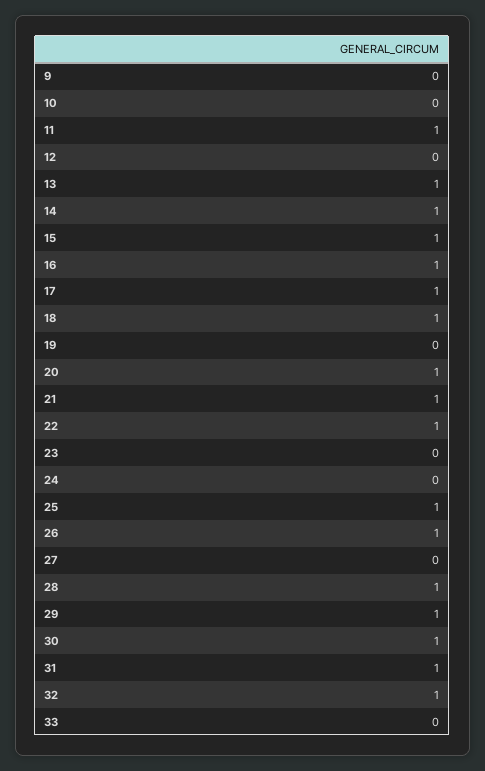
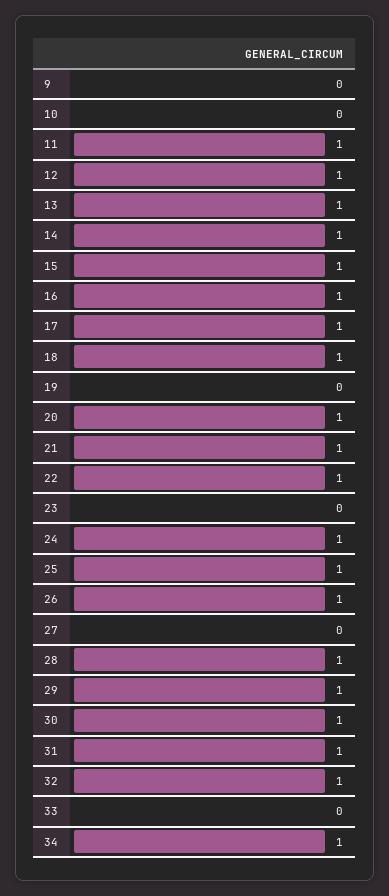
  {
    "9": 0,
    "10": 0,
    "11": 1,
-   "12": 0,
+   "12": 1,
    "13": 1,
    "14": 1,
    "15": 1,
    "16": 1,
    "17": 1,
    "18": 1,
    "19": 0,
    "20": 1,
    "21": 1,
    "22": 1,
    "23": 0,
-   "24": 0,
+   "24": 1,
    "25": 1,
    "26": 1,
    "27": 0,
    "28": 1,
    "29": 1,
    "30": 1,
    "31": 1,
    "32": 1,
-   "33": 0
+   "33": 0,
+   "34": 1
  }

